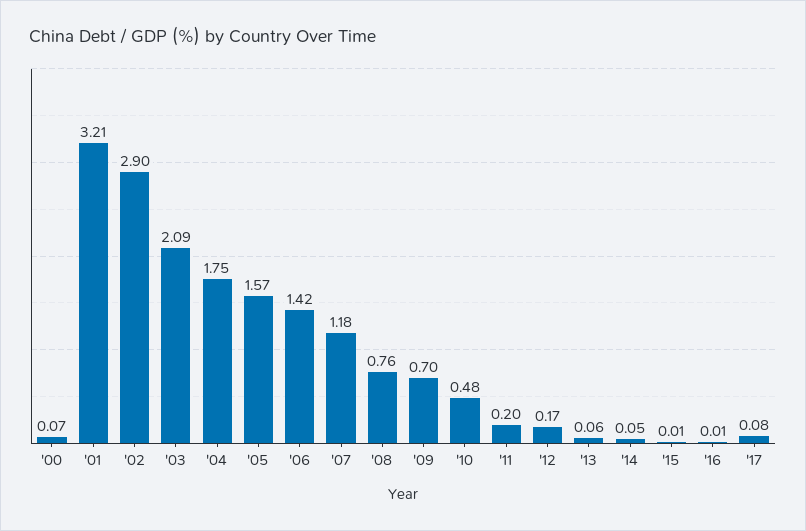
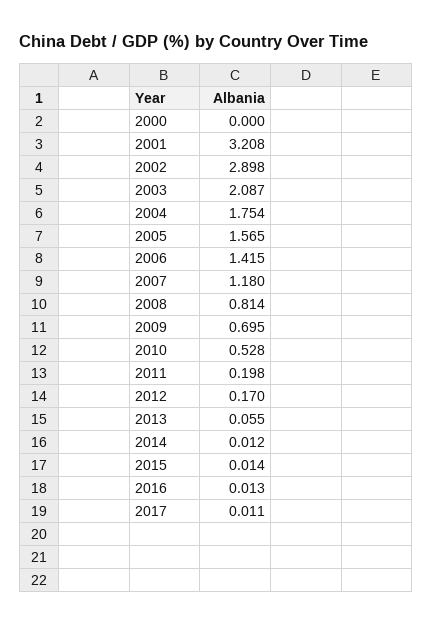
  {
-   "'00": 0.07,
+   "'00": 0,
    "'01": 3.208,
    "'02": 2.898,
    "'03": 2.087,
    "'04": 1.754,
    "'05": 1.565,
    "'06": 1.415,
    "'07": 1.18,
-   "'08": 0.76,
+   "'08": 0.814,
    "'09": 0.695,
-   "'10": 0.48,
+   "'10": 0.528,
    "'11": 0.198,
    "'12": 0.17,
    "'13": 0.055,
-   "'14": 0.05,
+   "'14": 0.012,
    "'15": 0.014,
    "'16": 0.013,
-   "'17": 0.08
+   "'17": 0.011
  }

